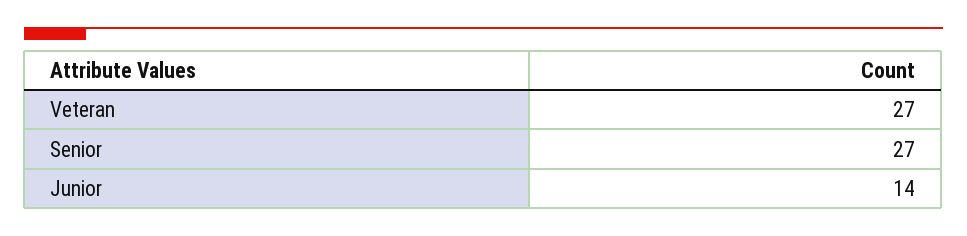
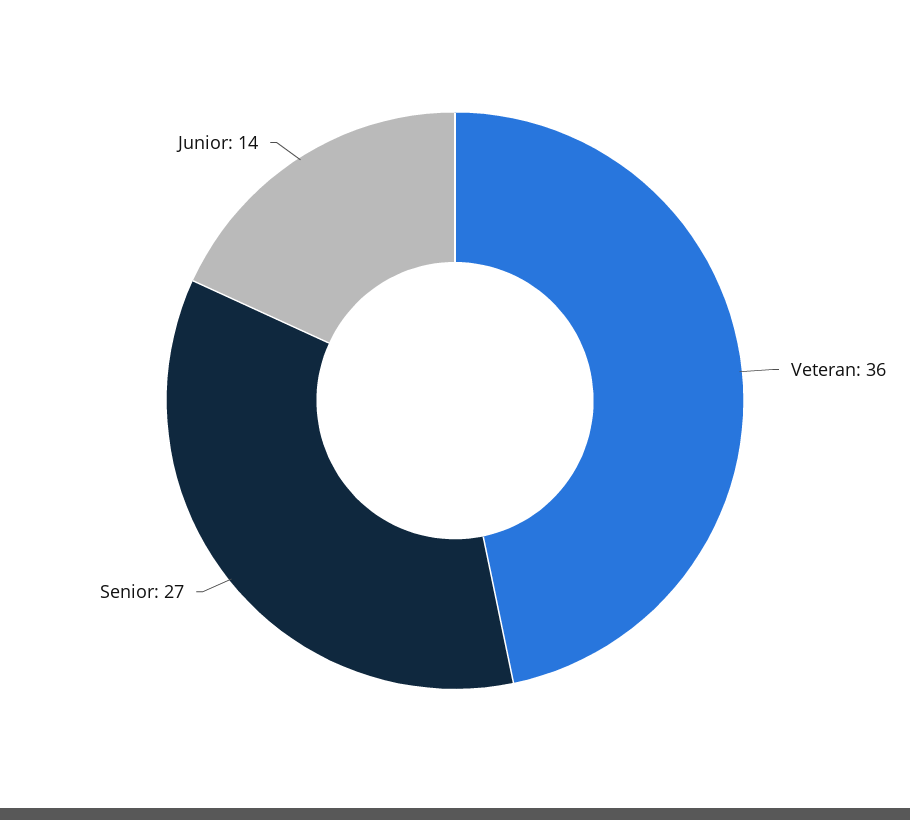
  {
-   "Veteran": 27,
+   "Veteran": 36,
    "Senior": 27,
    "Junior": 14
  }

